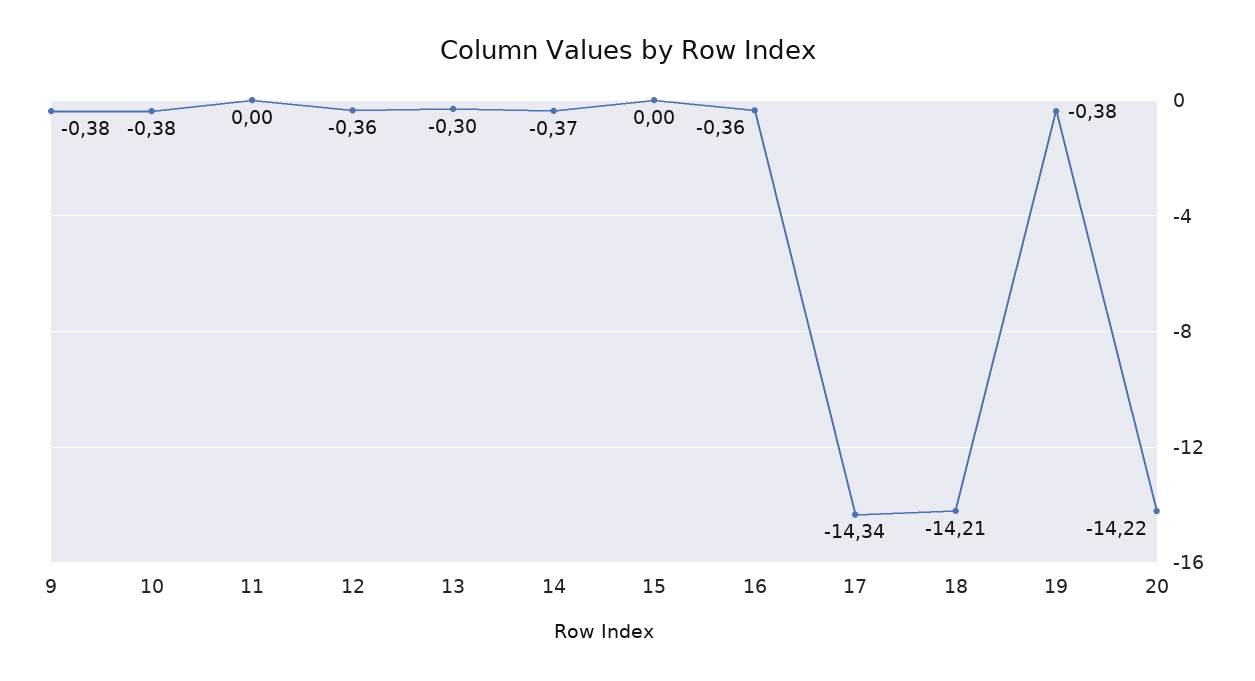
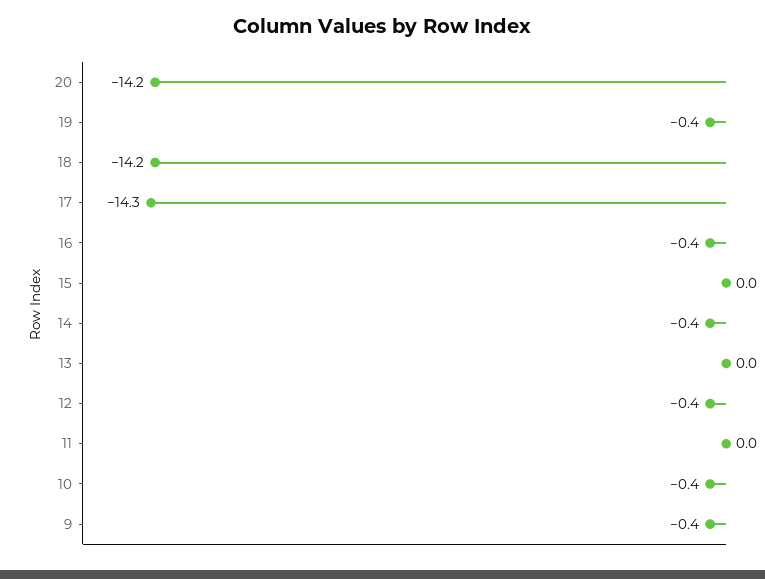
  {
    "9": -0.38,
    "10": -0.38,
    "11": 0,
    "12": -0.36,
-   "13": -0.3,
+   "13": 0,
    "14": -0.37,
    "15": 0,
    "16": -0.36,
    "17": -14.34,
    "18": -14.21,
    "19": -0.38,
    "20": -14.22
  }

